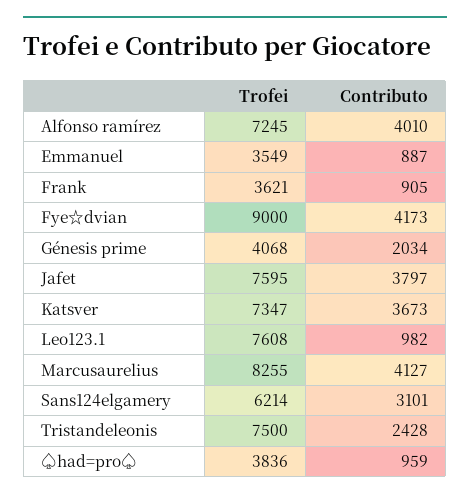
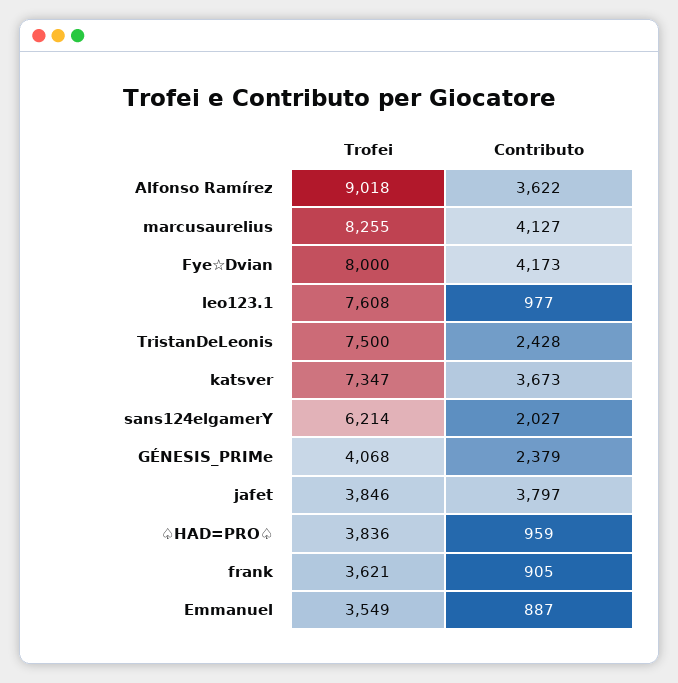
  {
    "Trofei": {
-     "Alfonso ramírez": 7245,
+     "Alfonso ramírez": 9018,
      "Emmanuel": 3549,
      "Frank": 3621,
-     "Fye☆dvian": 9000,
+     "Fye☆dvian": 8000,
      "Génesis prime": 4068,
-     "Jafet": 7595,
+     "Jafet": 3846,
      "Katsver": 7347,
      "Leo123.1": 7608,
      "Marcusaurelius": 8255,
      "Sans124elgamery": 6214,
      "Tristandeleonis": 7500,
      "♤had=pro♤": 3836
    },
    "Contributo": {
-     "Alfonso ramírez": 4010,
+     "Alfonso ramírez": 3622,
      "Emmanuel": 887,
      "Frank": 905,
      "Fye☆dvian": 4173,
-     "Génesis prime": 2034,
+     "Génesis prime": 2379,
      "Jafet": 3797,
      "Katsver": 3673,
-     "Leo123.1": 982,
+     "Leo123.1": 977,
      "Marcusaurelius": 4127,
-     "Sans124elgamery": 3101,
+     "Sans124elgamery": 2027,
      "Tristandeleonis": 2428,
      "♤had=pro♤": 959
    }
  }

